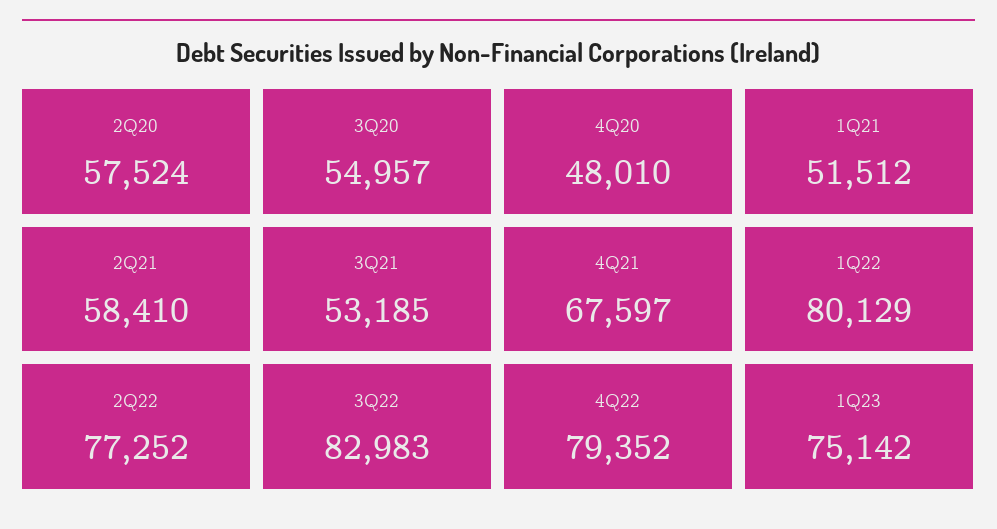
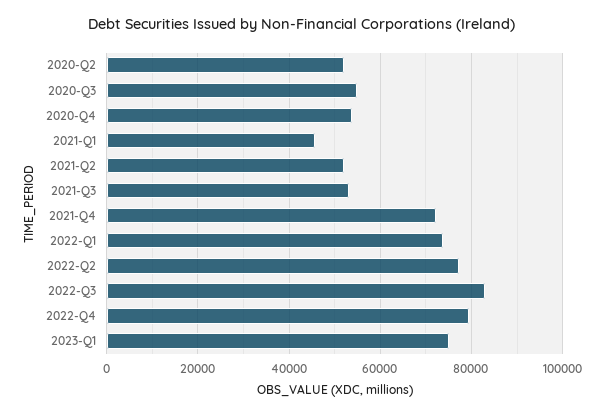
  {
-   "2Q20": 57524,
+   "2Q20": 52000,
    "3Q20": 54957,
-   "4Q20": 48010,
+   "4Q20": 54000,
-   "1Q21": 51512,
+   "1Q21": 46000,
-   "2Q21": 58410,
+   "2Q21": 52000,
    "3Q21": 53185,
-   "4Q21": 67597,
+   "4Q21": 72000,
-   "1Q22": 80129,
+   "1Q22": 74000,
    "2Q22": 77252,
    "3Q22": 82983,
    "4Q22": 79352,
    "1Q23": 75142
  }

